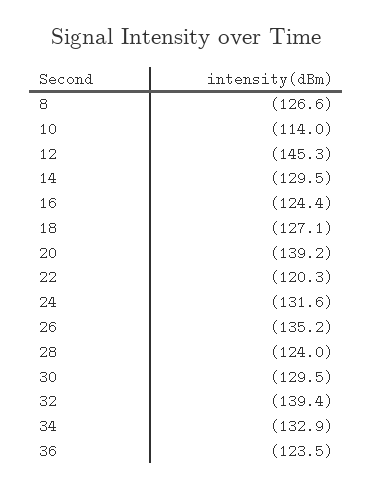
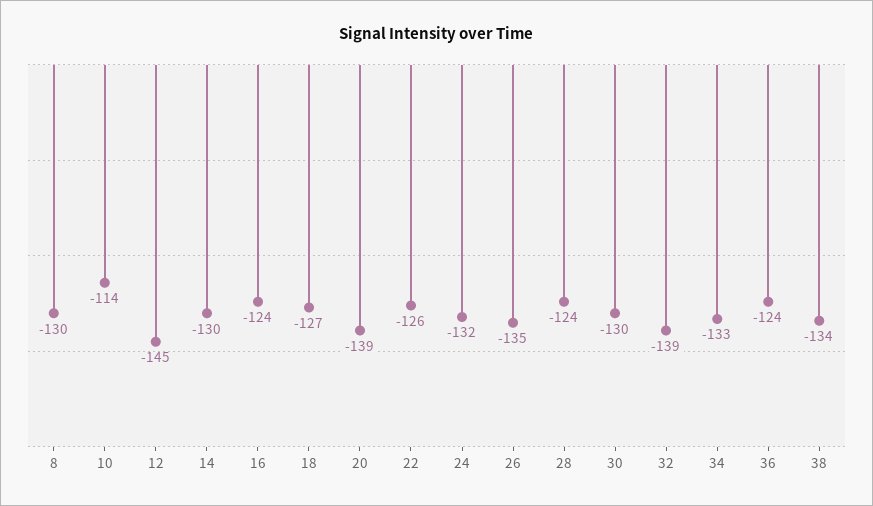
  {
-   "8": -126.6,
+   "8": -130,
    "10": -114,
    "12": -145.3,
    "14": -129.5,
    "16": -124.4,
    "18": -127.1,
    "20": -139.2,
-   "22": -120.3,
+   "22": -126,
    "24": -131.6,
    "26": -135.2,
    "28": -124,
    "30": -129.5,
    "32": -139.4,
    "34": -132.9,
-   "36": -123.5
+   "36": -123.5,
+   "38": -134
  }

